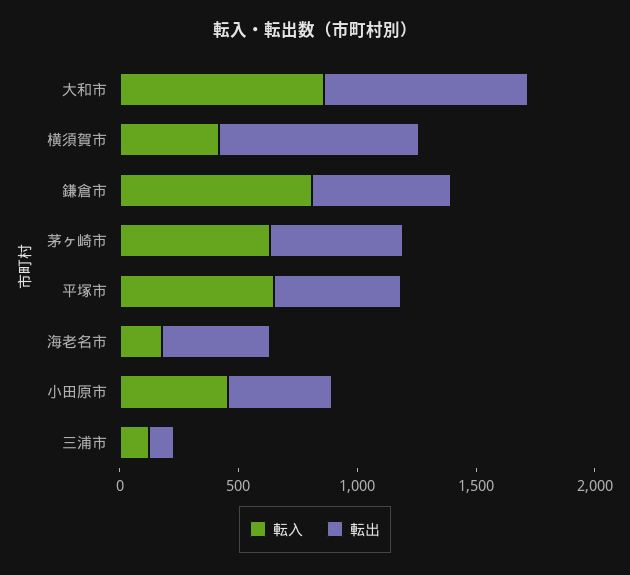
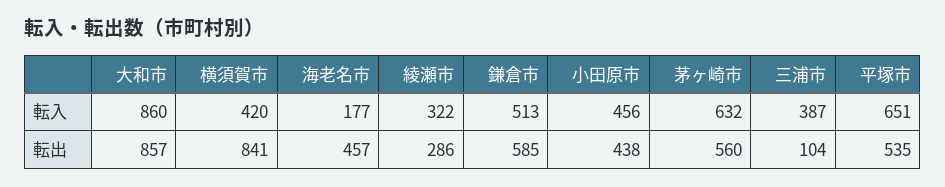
  {
    "転入": {
      "大和市": 860,
      "横須賀市": 420,
-     "鎌倉市": 800,
+     "鎌倉市": 513,
      "茅ヶ崎市": 632,
      "平塚市": 651,
      "海老名市": 177,
      "小田原市": 456,
-     "三浦市": 100
+     "三浦市": 387,
+     "綾瀬市": 322
    },
    "転出": {
      "大和市": 857,
      "横須賀市": 841,
      "鎌倉市": 585,
      "茅ヶ崎市": 560,
      "平塚市": 535,
      "海老名市": 457,
      "小田原市": 438,
-     "三浦市": 104
+     "三浦市": 104,
+     "綾瀬市": 286
    }
  }

